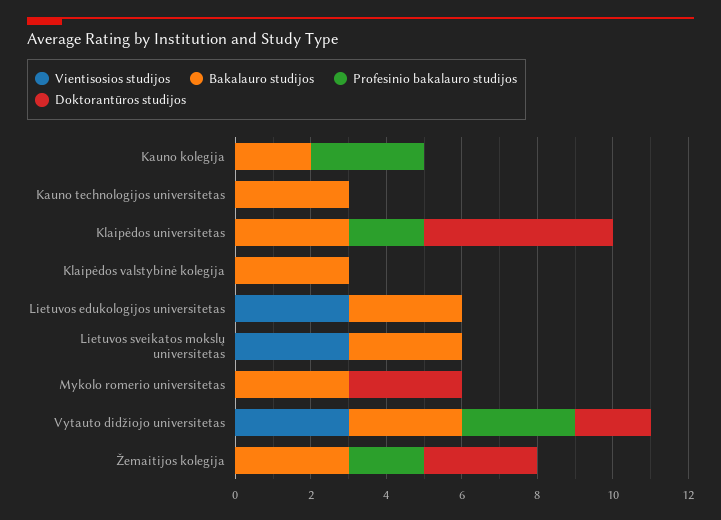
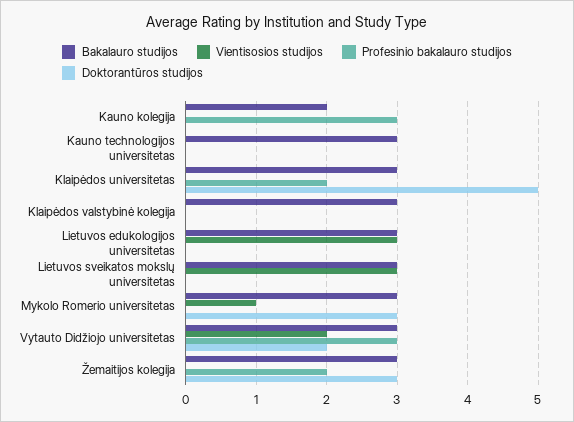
  {
    "Vientisosios studijos": {
      "Kauno kolegija": 0,
      "Kauno technologijos universitetas": 0,
      "Klaipėdos universitetas": 0,
      "Klaipėdos valstybinė kolegija": 0,
      "Lietuvos edukologijos universitetas": 3,
      "Lietuvos sveikatos mokslų universitetas": 3,
-     "Mykolo romerio universitetas": 0,
+     "Mykolo romerio universitetas": 1,
-     "Vytauto didžiojo universitetas": 3,
+     "Vytauto didžiojo universitetas": 2,
      "Žemaitijos kolegija": 0
    },
    "Bakalauro studijos": {
      "Kauno kolegija": 2,
      "Kauno technologijos universitetas": 3,
      "Klaipėdos universitetas": 3,
      "Klaipėdos valstybinė kolegija": 3,
      "Lietuvos edukologijos universitetas": 3,
      "Lietuvos sveikatos mokslų universitetas": 3,
      "Mykolo romerio universitetas": 3,
      "Vytauto didžiojo universitetas": 3,
      "Žemaitijos kolegija": 3
    },
    "Profesinio bakalauro studijos": {
      "Kauno kolegija": 3,
      "Kauno technologijos universitetas": 0,
      "Klaipėdos universitetas": 2,
      "Klaipėdos valstybinė kolegija": 0,
      "Lietuvos edukologijos universitetas": 0,
      "Lietuvos sveikatos mokslų universitetas": 0,
      "Mykolo romerio universitetas": 0,
      "Vytauto didžiojo universitetas": 3,
      "Žemaitijos kolegija": 2
    },
    "Doktorantūros studijos": {
      "Kauno kolegija": 0,
      "Kauno technologijos universitetas": 0,
      "Klaipėdos universitetas": 5,
      "Klaipėdos valstybinė kolegija": 0,
      "Lietuvos edukologijos universitetas": 0,
      "Lietuvos sveikatos mokslų universitetas": 0,
      "Mykolo romerio universitetas": 3,
      "Vytauto didžiojo universitetas": 2,
      "Žemaitijos kolegija": 3
    }
  }

